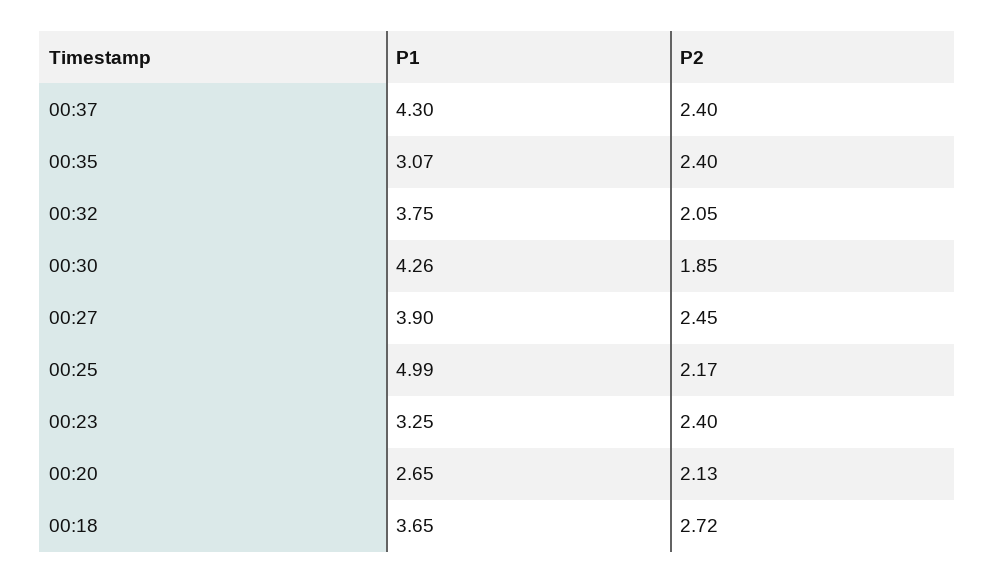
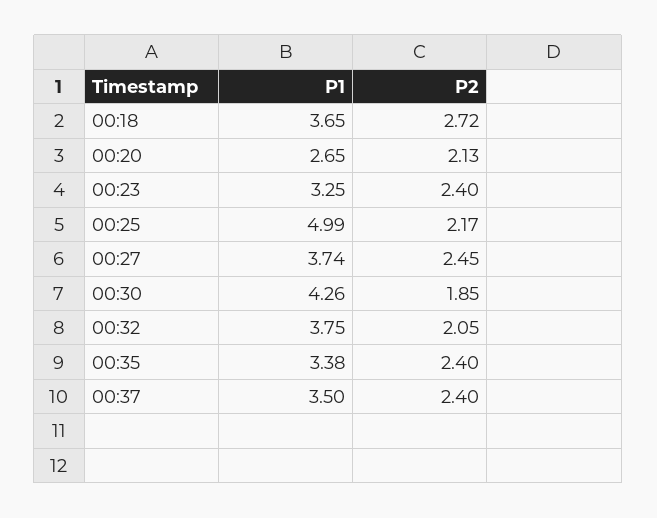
  {
    "P1": {
-     "00:37": 4.3,
+     "00:37": 3.5,
-     "00:35": 3.07,
+     "00:35": 3.38,
      "00:32": 3.75,
      "00:30": 4.26,
-     "00:27": 3.9,
+     "00:27": 3.74,
      "00:25": 4.99,
      "00:23": 3.25,
      "00:20": 2.65,
      "00:18": 3.65
    },
    "P2": {
      "00:37": 2.4,
      "00:35": 2.4,
      "00:32": 2.05,
      "00:30": 1.85,
      "00:27": 2.45,
      "00:25": 2.17,
      "00:23": 2.4,
      "00:20": 2.13,
      "00:18": 2.72
    }
  }

